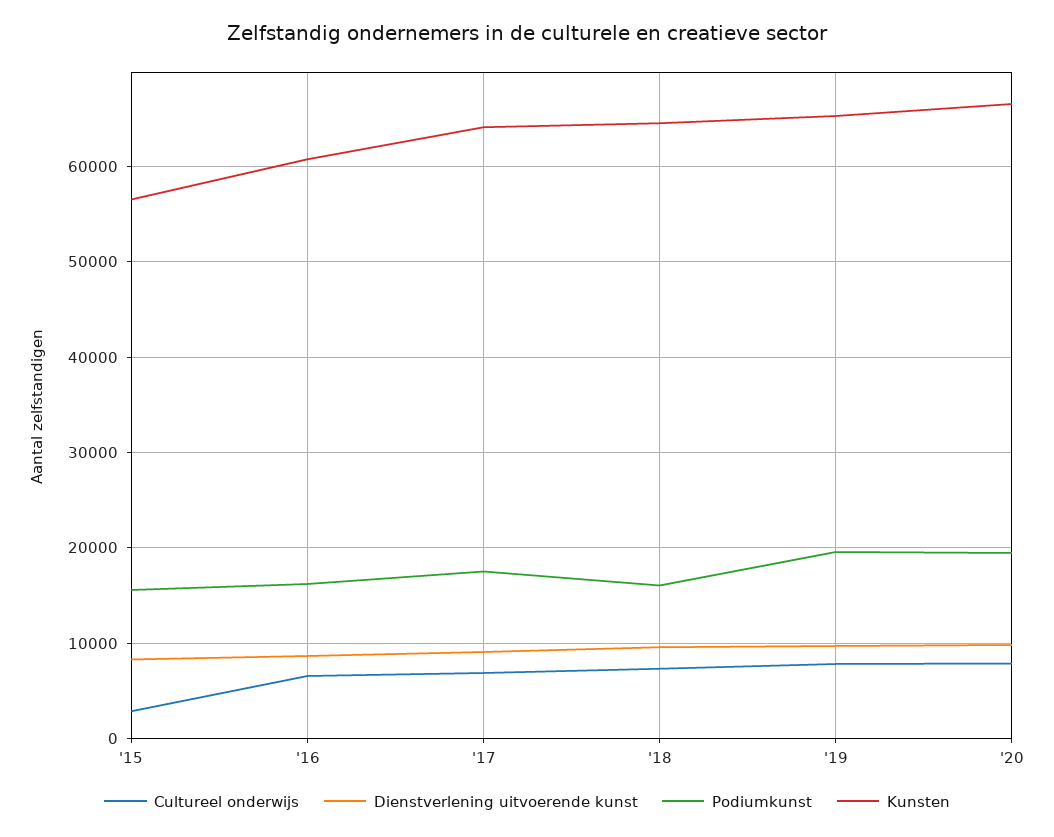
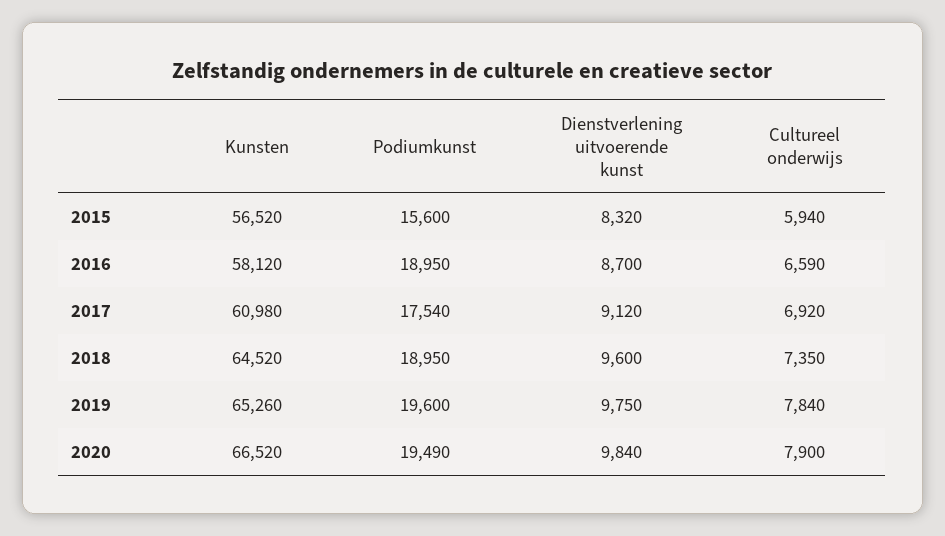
  {
    "Cultureel onderwijs": {
-     "'15": 3000,
+     "'15": 5940,
      "'16": 6590,
      "'17": 6920,
      "'18": 7350,
      "'19": 7840,
      "'20": 7900
    },
    "Dienstverlening uitvoerende kunst": {
      "'15": 8320,
      "'16": 8700,
      "'17": 9120,
      "'18": 9600,
      "'19": 9750,
      "'20": 9840
    },
    "Podiumkunst": {
      "'15": 15600,
-     "'16": 16000,
+     "'16": 18950,
      "'17": 17540,
-     "'18": 16000,
+     "'18": 18950,
      "'19": 19600,
      "'20": 19490
    },
    "Kunsten": {
      "'15": 56520,
-     "'16": 61000,
+     "'16": 58120,
-     "'17": 64000,
+     "'17": 60980,
      "'18": 64520,
      "'19": 65260,
      "'20": 66520
    }
  }

